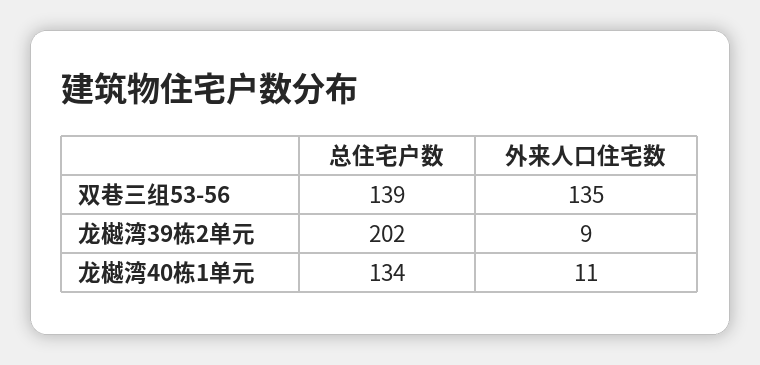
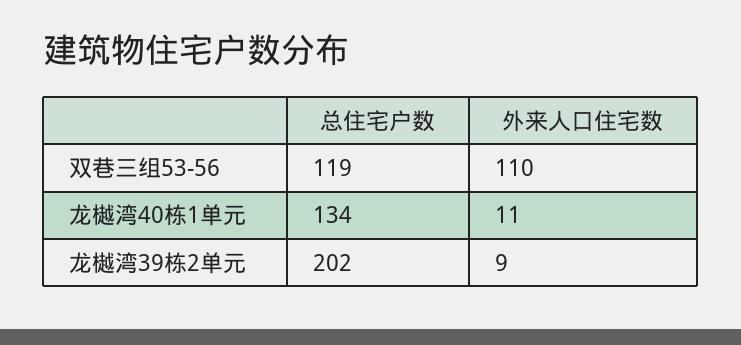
  {
    "总住宅户数": {
-     "双巷三组53-56": 139,
+     "双巷三组53-56": 119,
      "龙樾湾39栋2单元": 202,
      "龙樾湾40栋1单元": 134
    },
    "外来人口住宅数": {
-     "双巷三组53-56": 135,
+     "双巷三组53-56": 110,
      "龙樾湾39栋2单元": 9,
      "龙樾湾40栋1单元": 11
    }
  }

